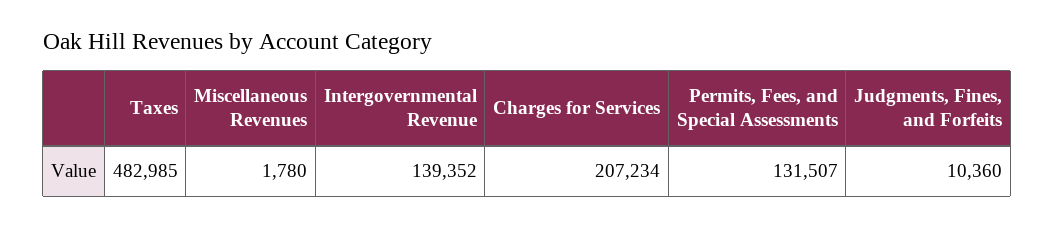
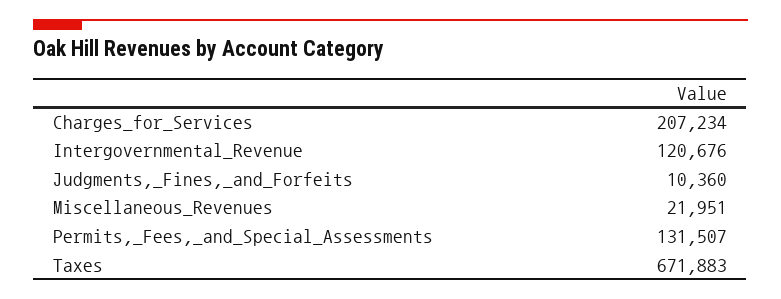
  {
-   "Taxes": 482985,
+   "Taxes": 671883,
-   "Miscellaneous Revenues": 1780,
+   "Miscellaneous Revenues": 21951,
-   "Intergovernmental Revenue": 139352,
+   "Intergovernmental Revenue": 120676,
    "Charges for Services": 207234,
    "Permits, Fees, and Special Assessments": 131507,
    "Judgments, Fines, and Forfeits": 10360
  }

